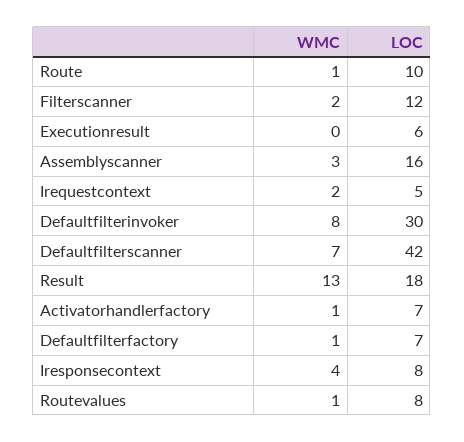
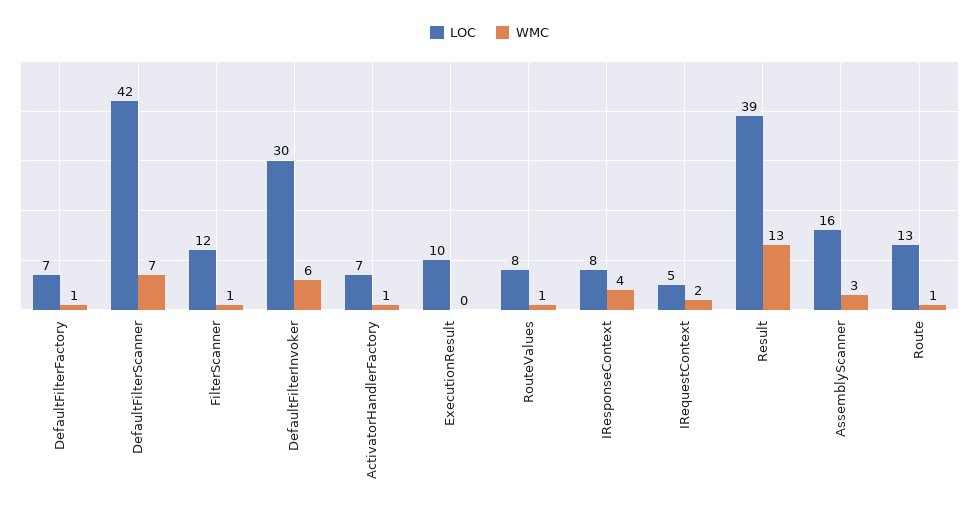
  {
    "WMC": {
      "Route": 1,
-     "Filterscanner": 2,
+     "Filterscanner": 1,
      "Executionresult": 0,
      "Assemblyscanner": 3,
      "Irequestcontext": 2,
-     "Defaultfilterinvoker": 8,
+     "Defaultfilterinvoker": 6,
      "Defaultfilterscanner": 7,
      "Result": 13,
      "Activatorhandlerfactory": 1,
      "Defaultfilterfactory": 1,
      "Iresponsecontext": 4,
      "Routevalues": 1
    },
    "LOC": {
-     "Route": 10,
+     "Route": 13,
      "Filterscanner": 12,
-     "Executionresult": 6,
+     "Executionresult": 10,
      "Assemblyscanner": 16,
      "Irequestcontext": 5,
      "Defaultfilterinvoker": 30,
      "Defaultfilterscanner": 42,
-     "Result": 18,
+     "Result": 39,
      "Activatorhandlerfactory": 7,
      "Defaultfilterfactory": 7,
      "Iresponsecontext": 8,
      "Routevalues": 8
    }
  }

